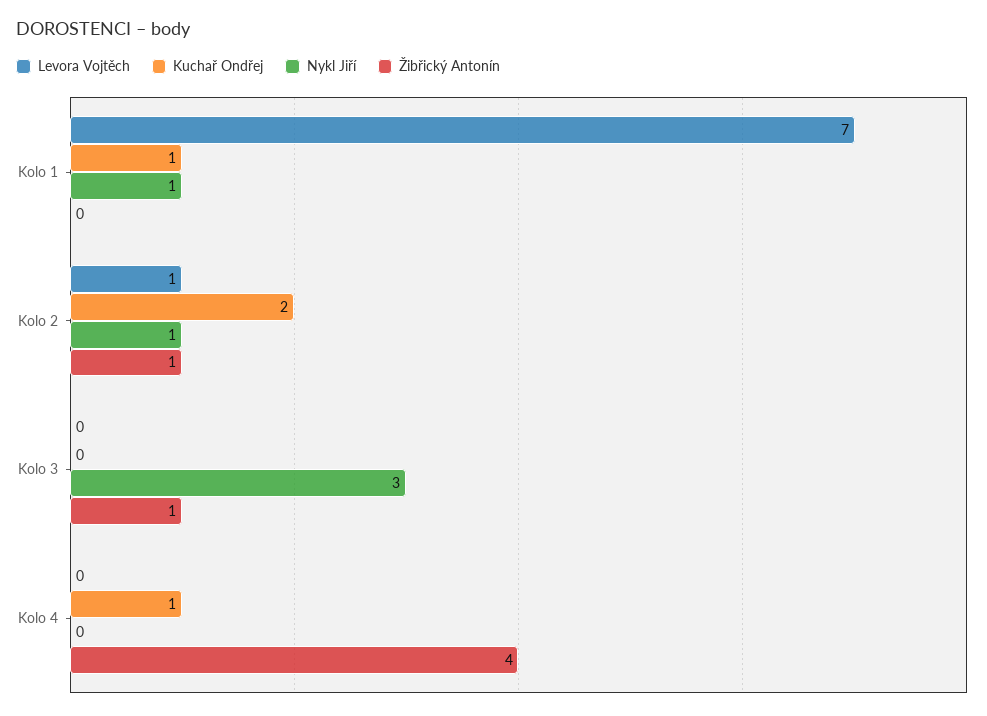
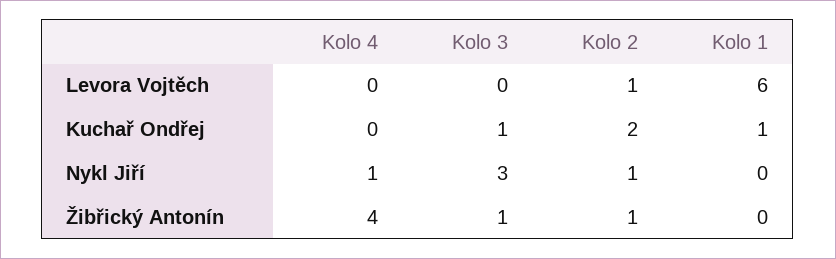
  {
    "Levora Vojtěch": {
-     "Kolo 1": 7,
+     "Kolo 1": 6,
      "Kolo 2": 1,
      "Kolo 3": 0,
      "Kolo 4": 0
    },
    "Kuchař Ondřej": {
      "Kolo 1": 1,
      "Kolo 2": 2,
-     "Kolo 3": 0,
+     "Kolo 3": 1,
-     "Kolo 4": 1
+     "Kolo 4": 0
    },
    "Nykl Jiří": {
-     "Kolo 1": 1,
+     "Kolo 1": 0,
      "Kolo 2": 1,
      "Kolo 3": 3,
-     "Kolo 4": 0
+     "Kolo 4": 1
    },
    "Žibřický Antonín": {
      "Kolo 1": 0,
      "Kolo 2": 1,
      "Kolo 3": 1,
      "Kolo 4": 4
    }
  }

